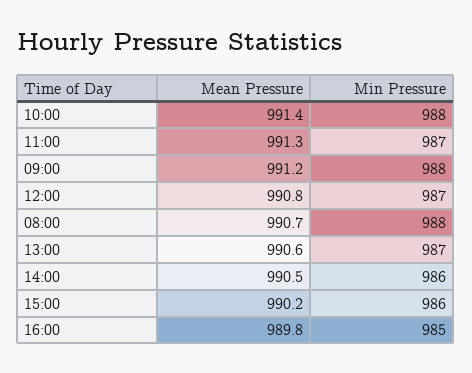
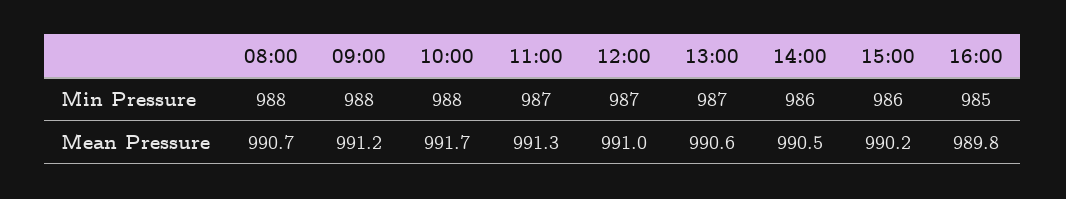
  {
    "Mean Pressure": {
-     "10:00": 991.4,
+     "10:00": 991.7,
      "11:00": 991.3,
      "09:00": 991.2,
-     "12:00": 990.8,
+     "12:00": 991,
      "08:00": 990.7,
      "13:00": 990.6,
      "14:00": 990.5,
      "15:00": 990.2,
      "16:00": 989.8
    },
    "Min Pressure": {
      "10:00": 988,
      "11:00": 987,
      "09:00": 988,
      "12:00": 987,
      "08:00": 988,
      "13:00": 987,
      "14:00": 986,
      "15:00": 986,
      "16:00": 985
    }
  }

